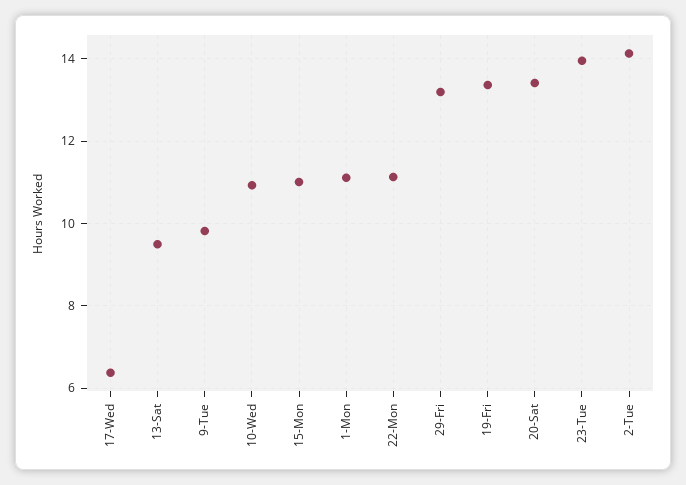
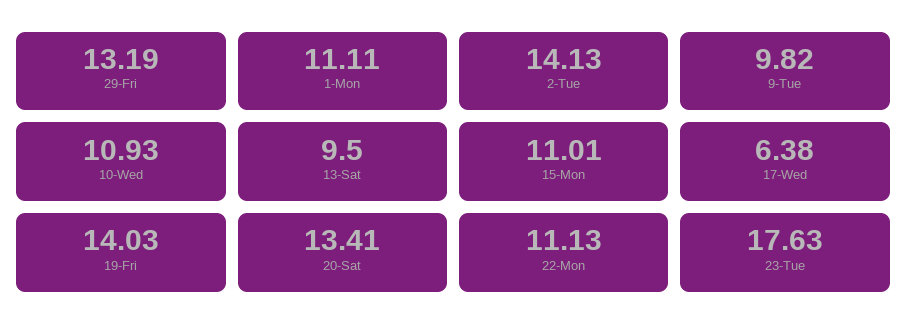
  {
    "17-Wed": 6.38,
    "13-Sat": 9.5,
    "9-Tue": 9.82,
    "10-Wed": 10.93,
    "15-Mon": 11.01,
    "1-Mon": 11.11,
    "22-Mon": 11.13,
    "29-Fri": 13.19,
-   "19-Fri": 13.4,
+   "19-Fri": 14.03,
    "20-Sat": 13.41,
-   "23-Tue": 14,
+   "23-Tue": 17.63,
    "2-Tue": 14.13
  }

